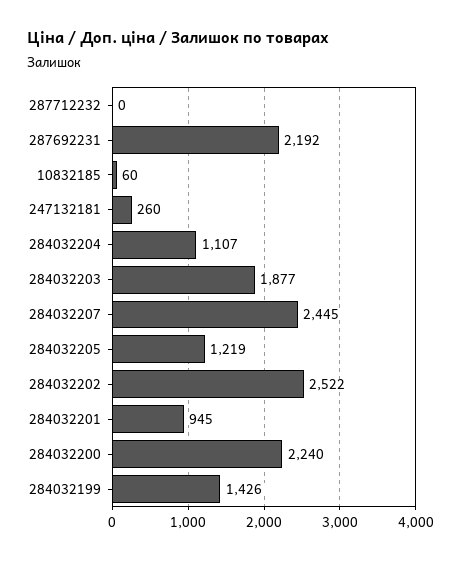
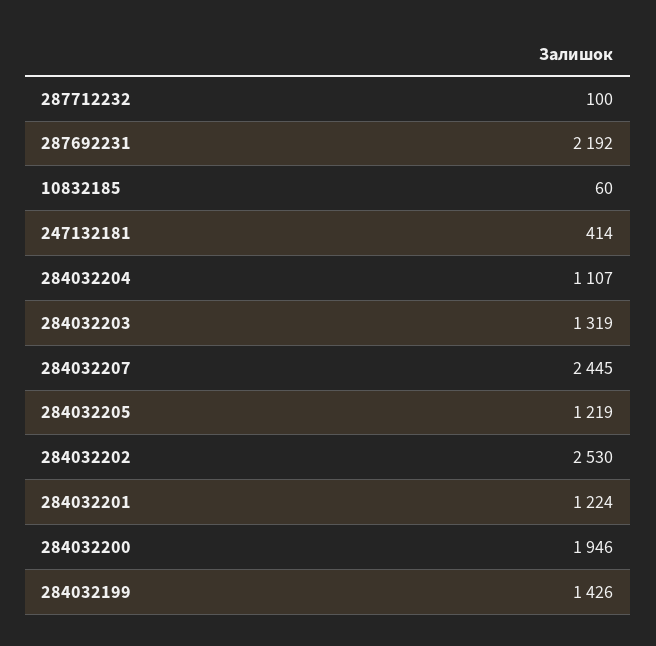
  {
-   "287712232": 0,
+   "287712232": 100,
    "287692231": 2192,
    "10832185": 60,
-   "247132181": 260,
+   "247132181": 414,
    "284032204": 1107,
-   "284032203": 1877,
+   "284032203": 1319,
    "284032207": 2445,
    "284032205": 1219,
-   "284032202": 2522,
+   "284032202": 2530,
-   "284032201": 945,
+   "284032201": 1224,
-   "284032200": 2240,
+   "284032200": 1946,
    "284032199": 1426
  }

